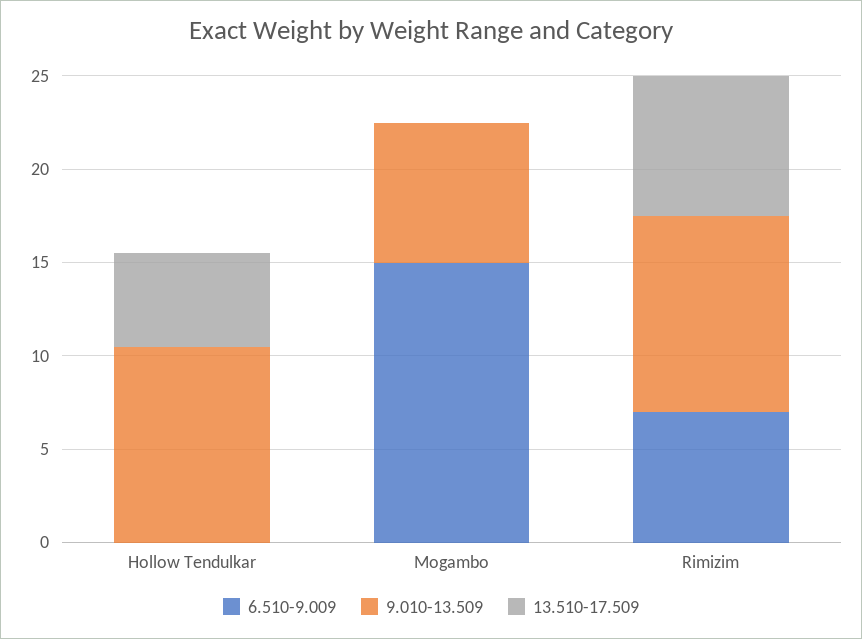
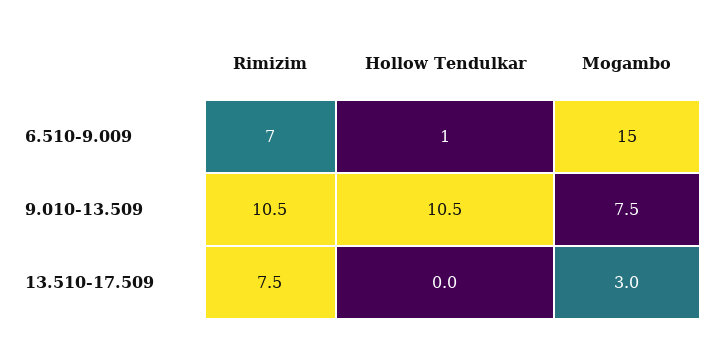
  {
    "6.510-9.009": {
-     "Hollow Tendulkar": 0,
+     "Hollow Tendulkar": 1,
      "Mogambo": 15,
      "Rimizim": 7
    },
    "9.010-13.509": {
      "Hollow Tendulkar": 10.5,
      "Mogambo": 7.5,
      "Rimizim": 10.5
    },
    "13.510-17.509": {
-     "Hollow Tendulkar": 5,
+     "Hollow Tendulkar": 0,
-     "Mogambo": 0,
+     "Mogambo": 3,
      "Rimizim": 7.5
    }
  }

